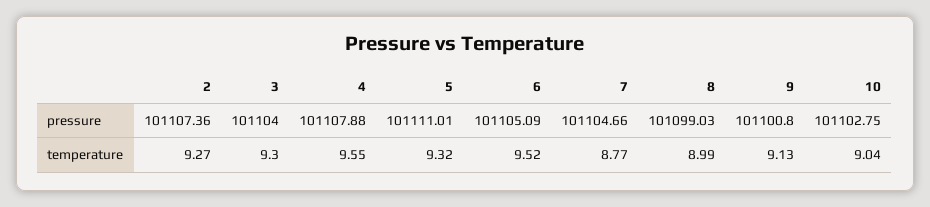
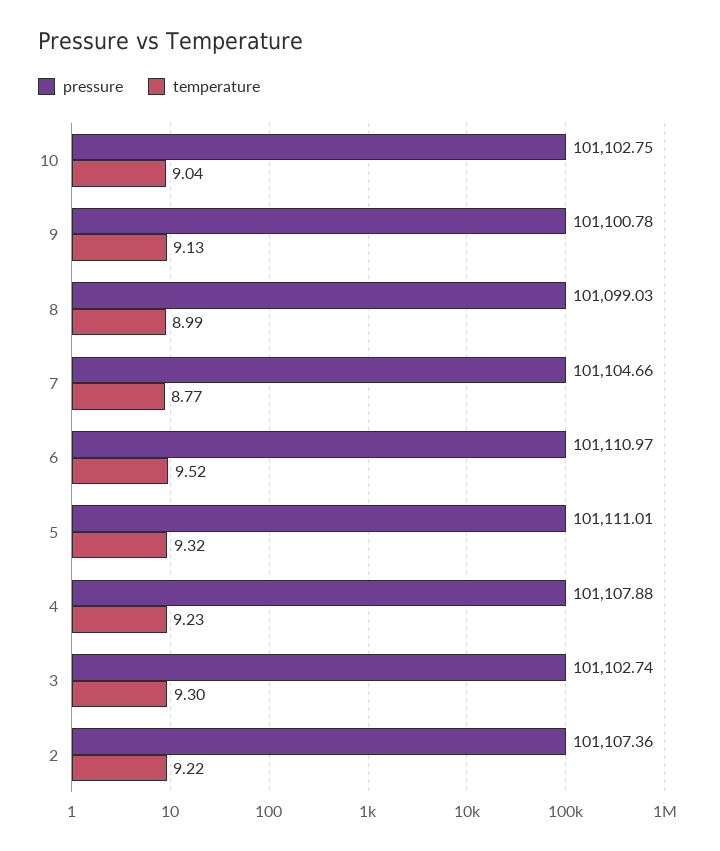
  {
    "pressure": {
      "2": 101107.36,
-     "3": 101104,
+     "3": 101102.74,
      "4": 101107.88,
      "5": 101111.01,
-     "6": 101105.09,
+     "6": 101110.97,
      "7": 101104.66,
      "8": 101099.03,
-     "9": 101100.8,
+     "9": 101100.78,
      "10": 101102.75
    },
    "temperature": {
-     "2": 9.27,
+     "2": 9.22,
      "3": 9.3,
-     "4": 9.55,
+     "4": 9.23,
      "5": 9.32,
      "6": 9.52,
      "7": 8.77,
      "8": 8.99,
      "9": 9.13,
      "10": 9.04
    }
  }

